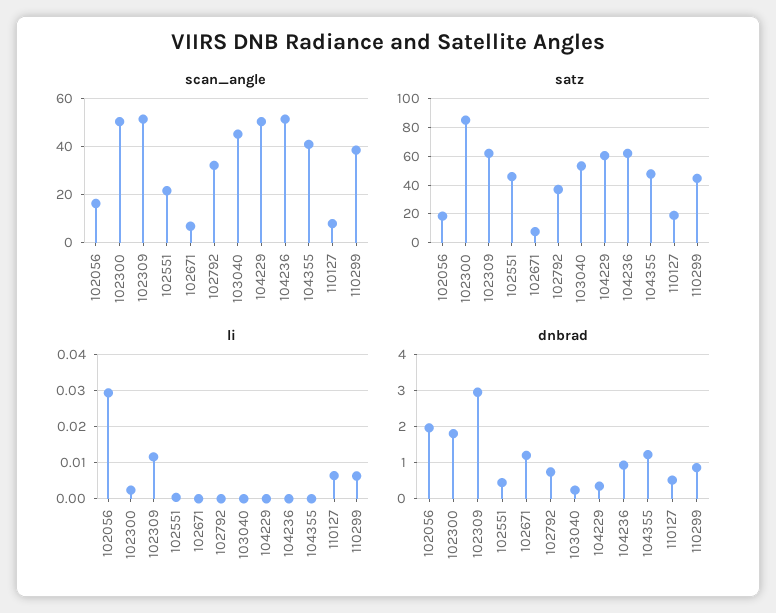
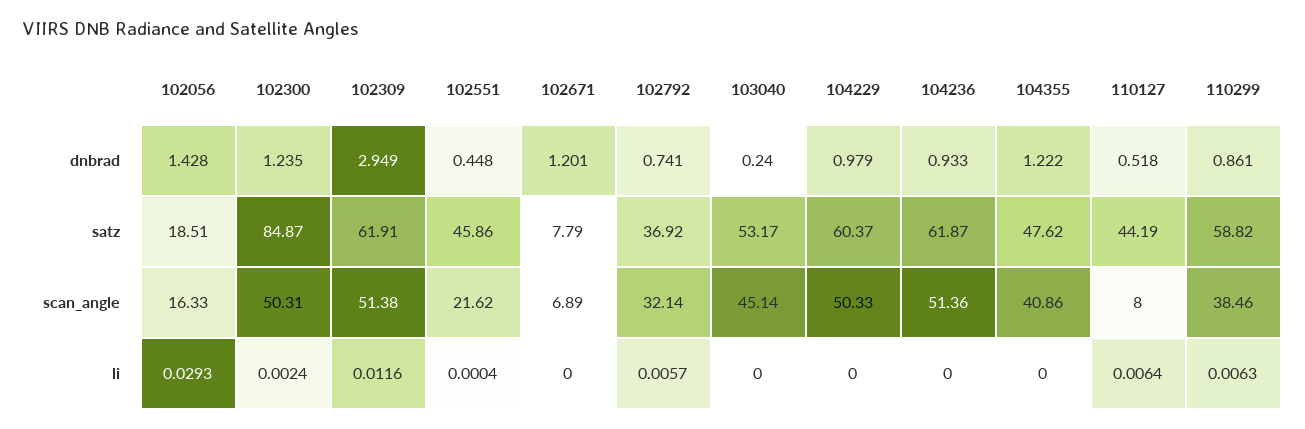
  {
    "scan_angle": {
      "102056": 16.33,
      "102300": 50.31,
      "102309": 51.38,
      "102551": 21.62,
      "102671": 6.89,
      "102792": 32.14,
      "103040": 45.14,
      "104229": 50.33,
      "104236": 51.36,
      "104355": 40.86,
      "110127": 8,
      "110299": 38.46
    },
    "satz": {
      "102056": 18.51,
      "102300": 84.87,
      "102309": 61.91,
      "102551": 45.86,
      "102671": 7.79,
      "102792": 36.92,
      "103040": 53.17,
      "104229": 60.37,
      "104236": 61.87,
      "104355": 47.62,
-     "110127": 20,
+     "110127": 44.19,
-     "110299": 45
+     "110299": 58.82
    },
    "li": {
      "102056": 0.0293,
      "102300": 0.0024,
      "102309": 0.0116,
      "102551": 0.0004,
      "102671": 0,
-     "102792": 0,
+     "102792": 0.0057,
      "103040": 0,
      "104229": 0,
      "104236": 0,
      "104355": 0,
      "110127": 0.0064,
      "110299": 0.0063
    },
    "dnbrad": {
-     "102056": 2,
+     "102056": 1.428,
-     "102300": 1.8,
+     "102300": 1.235,
      "102309": 2.949,
      "102551": 0.448,
      "102671": 1.201,
      "102792": 0.741,
      "103040": 0.24,
-     "104229": 0.4,
+     "104229": 0.979,
      "104236": 0.933,
      "104355": 1.222,
      "110127": 0.518,
      "110299": 0.861
    }
  }

